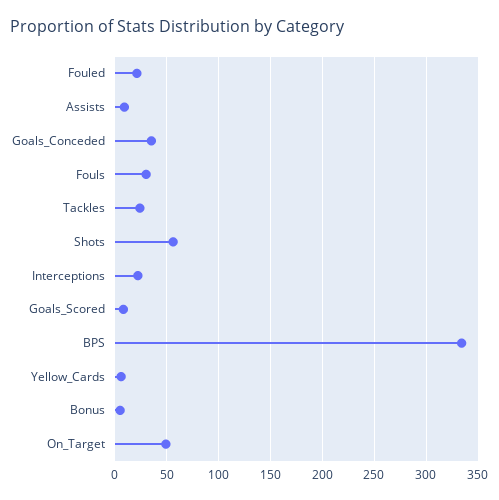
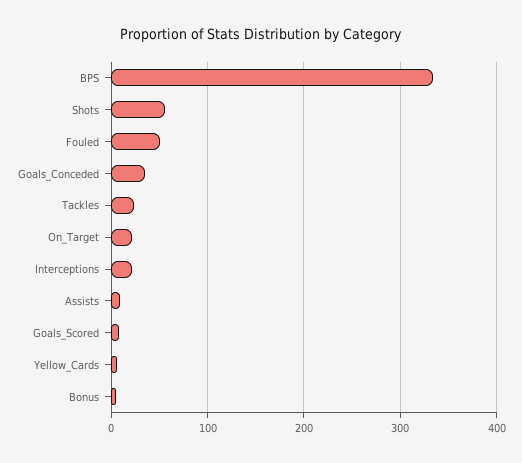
  {
-   "Fouled": 20,
+   "Fouled": 50,
    "Assists": 10,
    "Goals_Conceded": 40,
-   "Fouls": 30,
    "Tackles": 20,
    "Shots": 60,
    "Interceptions": 20,
    "Goals_Scored": 10,
    "BPS": 330,
    "Yellow_Cards": 10,
    "Bonus": 10,
-   "On_Target": 50
+   "On_Target": 20
  }

